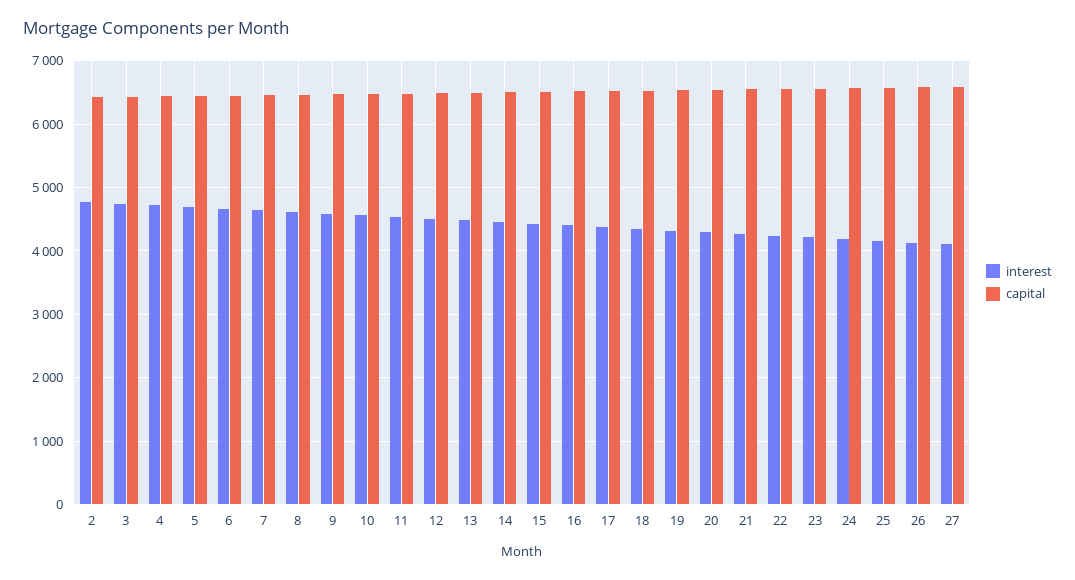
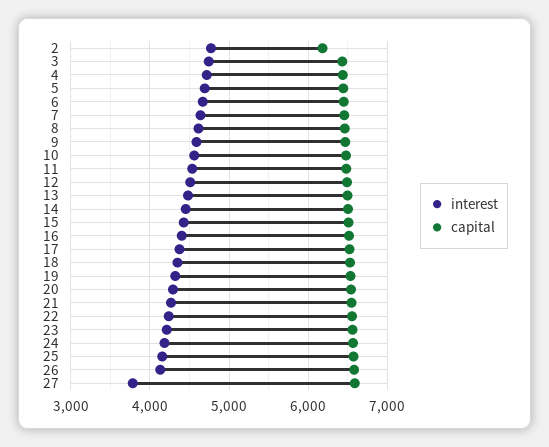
  {
    "interest": {
      "2": 4800,
      "3": 4700,
      "4": 4700,
      "5": 4700,
      "6": 4700,
      "7": 4600,
      "8": 4600,
      "9": 4600,
      "10": 4600,
      "11": 4500,
      "12": 4500,
      "13": 4500,
      "14": 4500,
      "15": 4400,
      "16": 4400,
      "17": 4400,
      "18": 4300,
      "19": 4300,
      "20": 4300,
      "21": 4300,
      "22": 4200,
      "23": 4200,
      "24": 4200,
      "25": 4200,
      "26": 4100,
-     "27": 4100
+     "27": 3800
    },
    "capital": {
-     "2": 6400,
+     "2": 6200,
      "3": 6400,
      "4": 6400,
      "5": 6400,
      "6": 6400,
      "7": 6500,
      "8": 6500,
      "9": 6500,
      "10": 6500,
      "11": 6500,
      "12": 6500,
      "13": 6500,
      "14": 6500,
      "15": 6500,
      "16": 6500,
      "17": 6500,
      "18": 6500,
      "19": 6500,
      "20": 6500,
      "21": 6500,
      "22": 6600,
      "23": 6600,
      "24": 6600,
      "25": 6600,
      "26": 6600,
      "27": 6600
    }
  }

